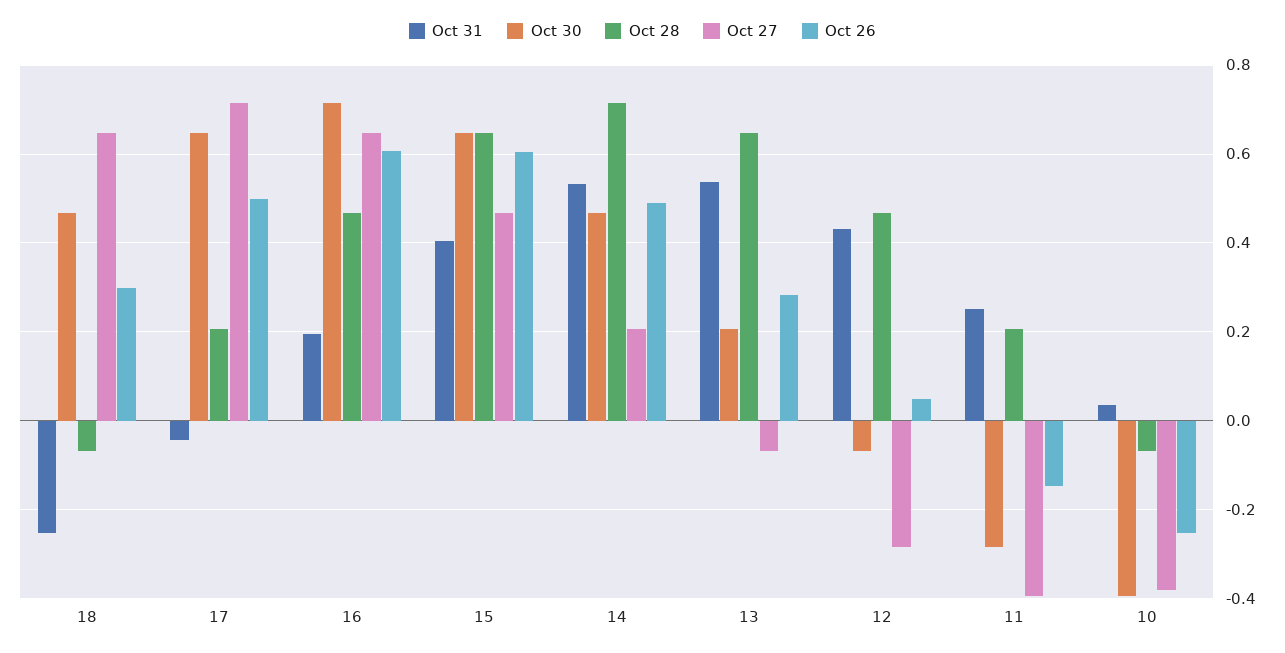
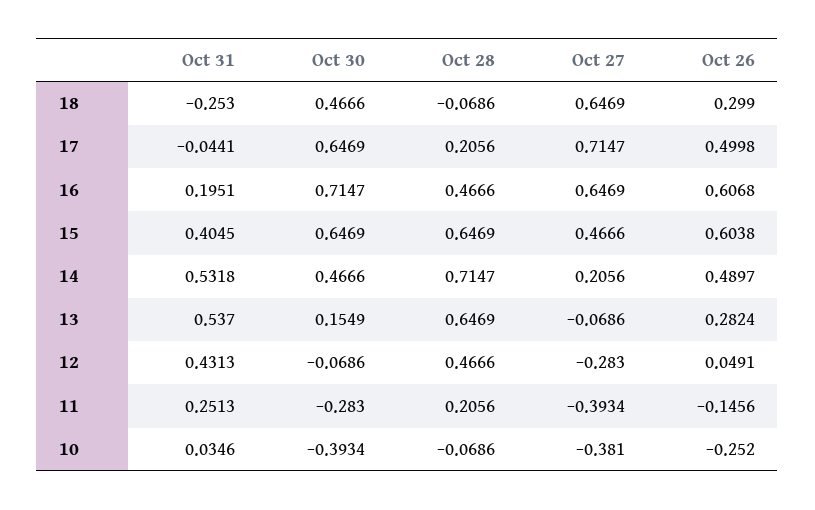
  {
    "Oct 31": {
      "18": -0.253,
      "17": -0.0441,
      "16": 0.1951,
      "15": 0.4045,
      "14": 0.5318,
      "13": 0.537,
      "12": 0.4313,
      "11": 0.2513,
      "10": 0.0346
    },
    "Oct 30": {
      "18": 0.4666,
      "17": 0.6469,
      "16": 0.7147,
      "15": 0.6469,
      "14": 0.4666,
-     "13": 0.2,
+     "13": 0.1549,
      "12": -0.0686,
      "11": -0.283,
      "10": -0.3934
    },
    "Oct 28": {
      "18": -0.0686,
      "17": 0.2056,
      "16": 0.4666,
      "15": 0.6469,
      "14": 0.7147,
      "13": 0.6469,
      "12": 0.4666,
      "11": 0.2056,
      "10": -0.0686
    },
    "Oct 27": {
      "18": 0.6469,
      "17": 0.7147,
      "16": 0.6469,
      "15": 0.4666,
      "14": 0.2056,
      "13": -0.0686,
      "12": -0.283,
      "11": -0.3934,
      "10": -0.381
    },
    "Oct 26": {
      "18": 0.299,
      "17": 0.4998,
      "16": 0.6068,
      "15": 0.6038,
      "14": 0.4897,
      "13": 0.2824,
      "12": 0.0491,
      "11": -0.1456,
      "10": -0.252
    }
  }

